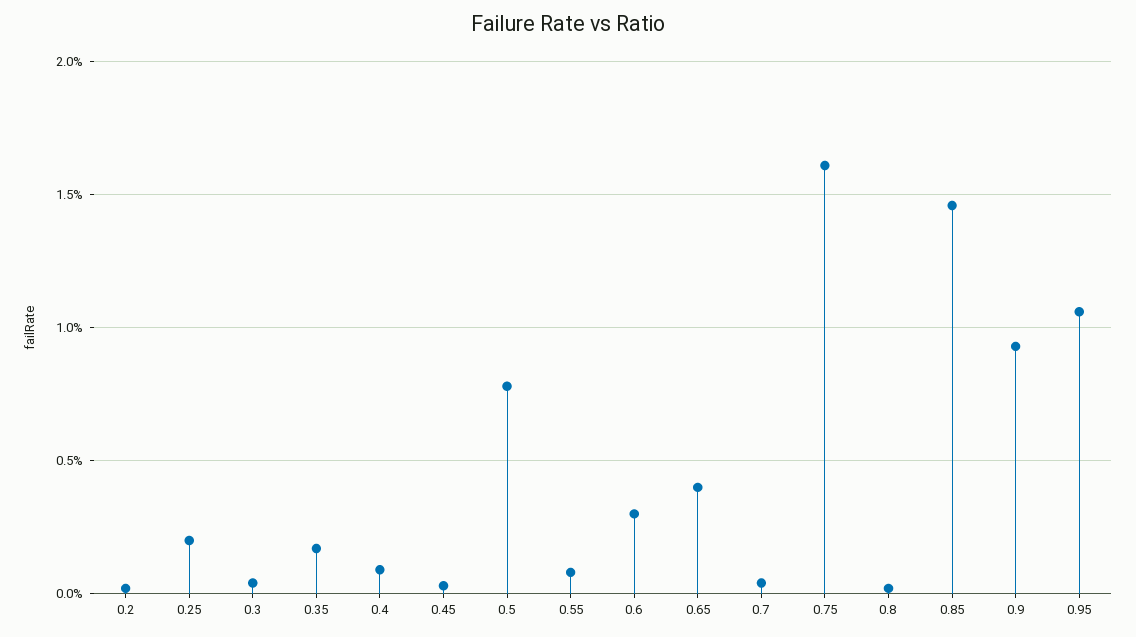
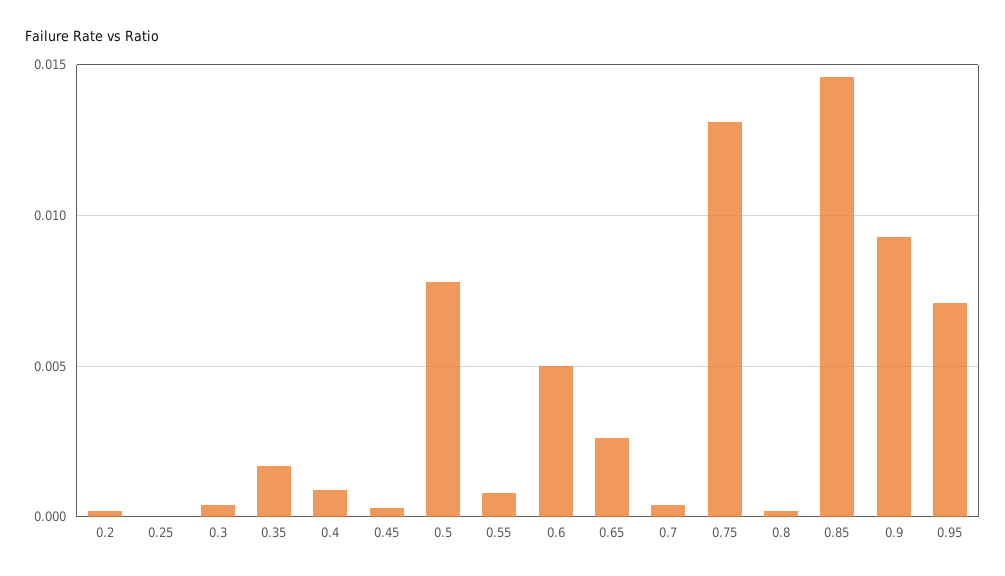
  {
    "0.2": 0,
-   "0.25": 0.002,
+   "0.25": 0,
    "0.3": 0.0005,
    "0.35": 0.0015,
    "0.4": 0.001,
    "0.45": 0.0005,
    "0.5": 0.008,
    "0.55": 0.001,
-   "0.6": 0.003,
+   "0.6": 0.005,
-   "0.65": 0.004,
+   "0.65": 0.0025,
    "0.7": 0.0005,
-   "0.75": 0.016,
+   "0.75": 0.013,
    "0.8": 0,
    "0.85": 0.0145,
    "0.9": 0.0095,
-   "0.95": 0.0105
+   "0.95": 0.007
  }

